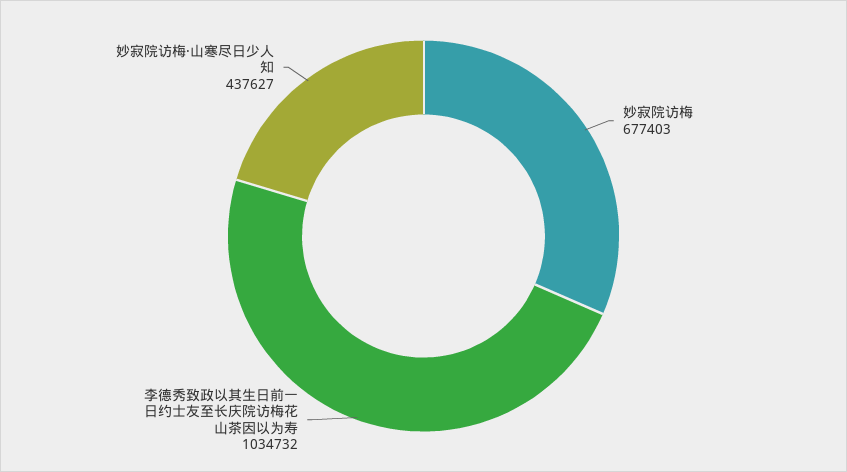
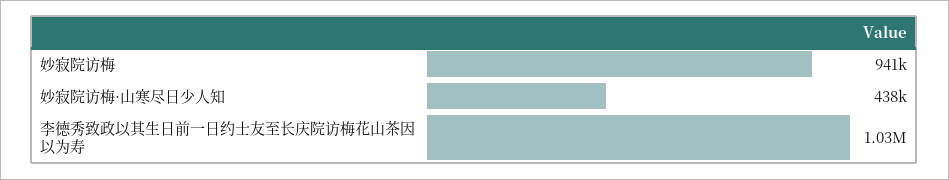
  {
-   "妙寂院访梅": 677403,
+   "妙寂院访梅": 941000,
    "李德秀致政以其生日前一日约士友至长庆院访梅花山茶因以为寿": 1034732,
    "妙寂院访梅·山寒尽日少人知": 437627
  }

